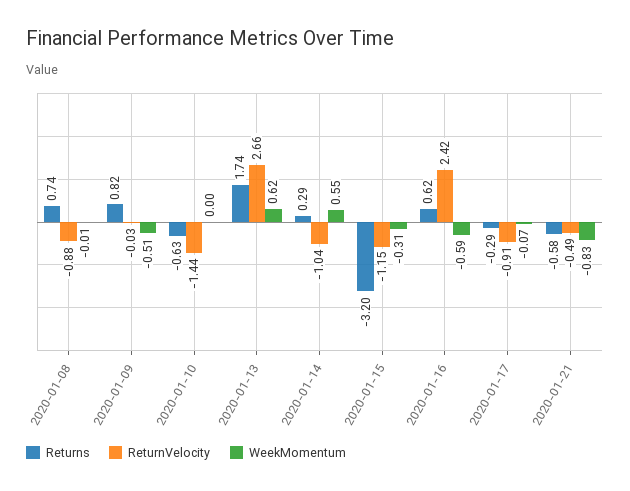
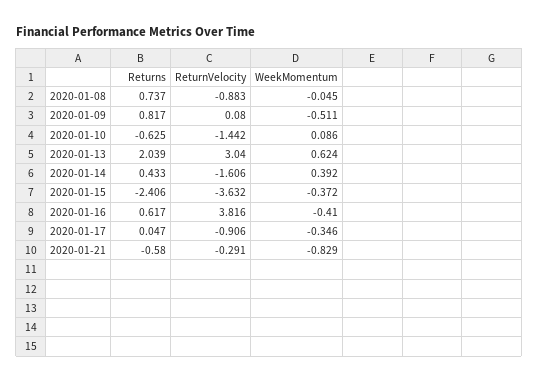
  {
    "Returns": {
      "2020-01-08": 0.737,
      "2020-01-09": 0.817,
      "2020-01-10": -0.625,
-     "2020-01-13": 1.74,
+     "2020-01-13": 2.039,
-     "2020-01-14": 0.29,
+     "2020-01-14": 0.433,
-     "2020-01-15": -3.2,
+     "2020-01-15": -2.406,
      "2020-01-16": 0.617,
-     "2020-01-17": -0.29,
+     "2020-01-17": 0.047,
      "2020-01-21": -0.58
    },
    "ReturnVelocity": {
      "2020-01-08": -0.883,
-     "2020-01-09": -0.03,
+     "2020-01-09": 0.08,
      "2020-01-10": -1.442,
-     "2020-01-13": 2.66,
+     "2020-01-13": 3.04,
-     "2020-01-14": -1.04,
+     "2020-01-14": -1.606,
-     "2020-01-15": -1.15,
+     "2020-01-15": -3.632,
-     "2020-01-16": 2.42,
+     "2020-01-16": 3.816,
      "2020-01-17": -0.906,
-     "2020-01-21": -0.49
+     "2020-01-21": -0.291
    },
    "WeekMomentum": {
-     "2020-01-08": -0.01,
+     "2020-01-08": -0.045,
      "2020-01-09": -0.511,
-     "2020-01-10": 0,
+     "2020-01-10": 0.086,
      "2020-01-13": 0.624,
-     "2020-01-14": 0.55,
+     "2020-01-14": 0.392,
-     "2020-01-15": -0.31,
+     "2020-01-15": -0.372,
-     "2020-01-16": -0.59,
+     "2020-01-16": -0.41,
-     "2020-01-17": -0.07,
+     "2020-01-17": -0.346,
      "2020-01-21": -0.829
    }
  }

